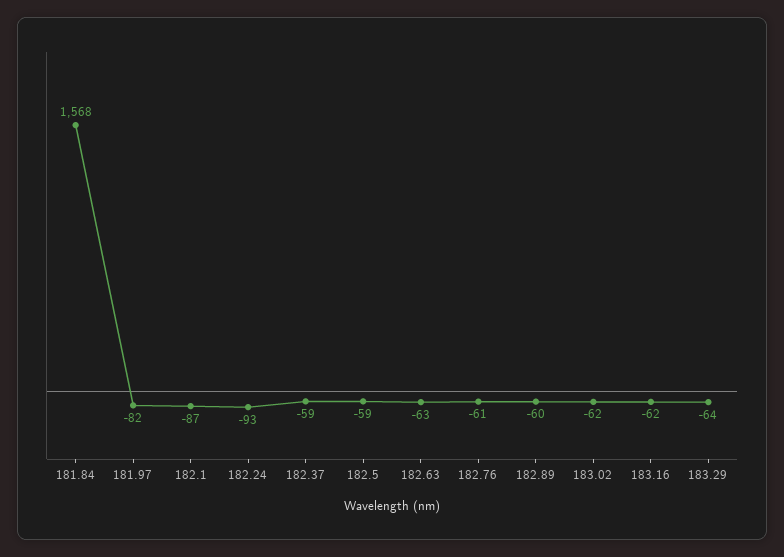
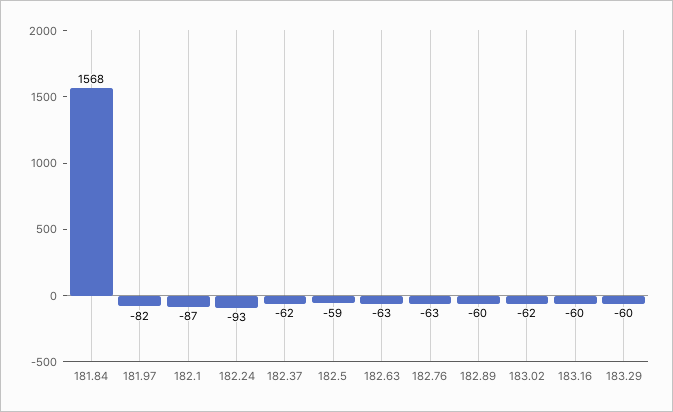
  {
    "181.84": 1568,
    "181.97": -82,
    "182.1": -87,
    "182.24": -93,
-   "182.37": -59,
+   "182.37": -62,
    "182.5": -59,
    "182.63": -63,
-   "182.76": -61,
+   "182.76": -63,
    "182.89": -60,
    "183.02": -62,
-   "183.16": -62,
+   "183.16": -60,
-   "183.29": -64
+   "183.29": -60
  }

